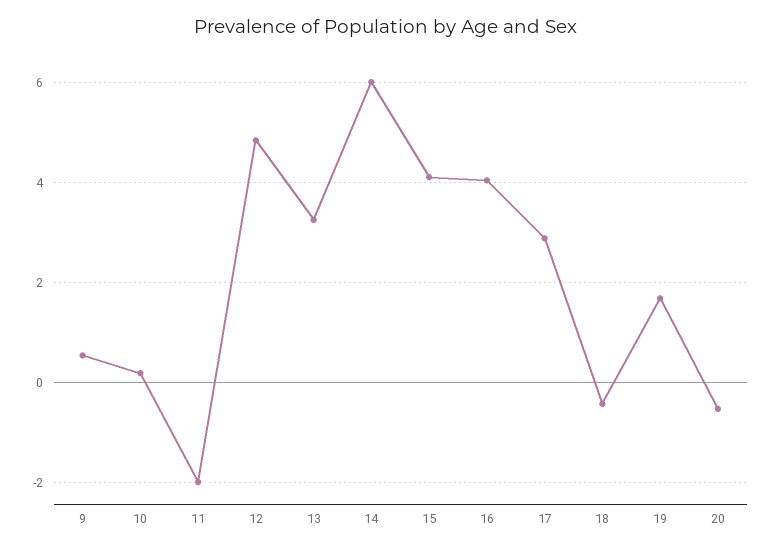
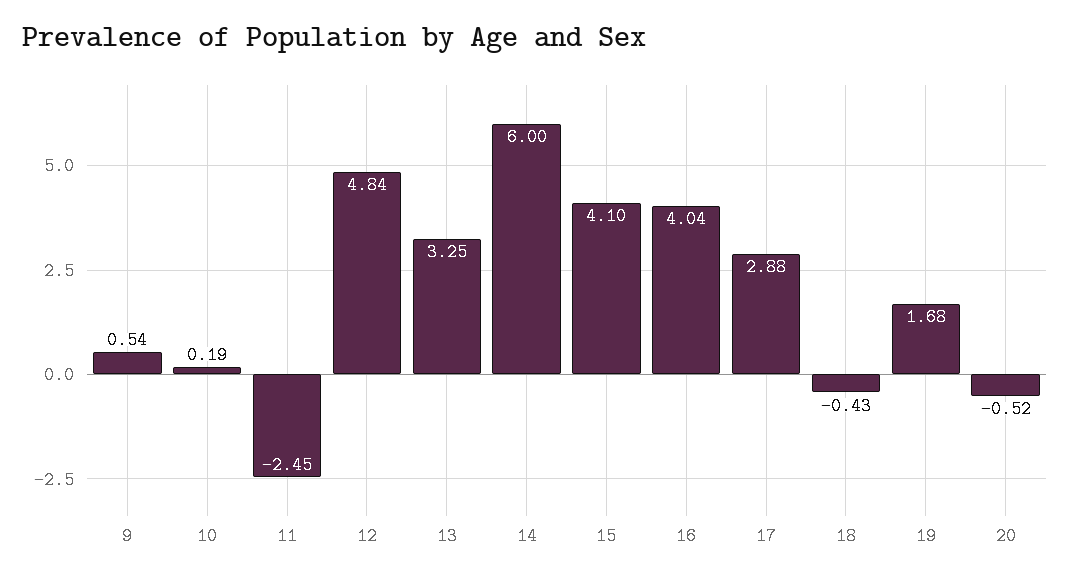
  {
    "9": 0.54,
    "10": 0.19,
-   "11": -2,
+   "11": -2.45,
    "12": 4.84,
    "13": 3.25,
    "14": 6,
    "15": 4.1,
    "16": 4.04,
    "17": 2.88,
    "18": -0.43,
    "19": 1.68,
    "20": -0.52
  }

